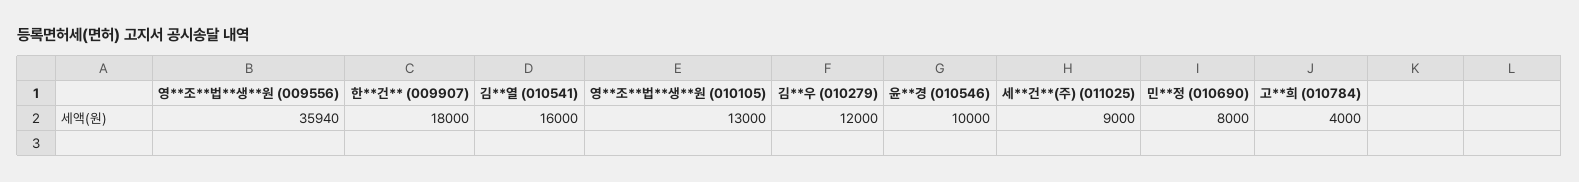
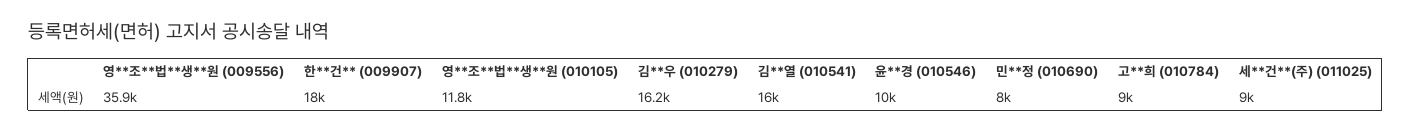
  {
    "영**조**법**생**원 (009556)": 35940,
    "한**건** (009907)": 18000,
    "김**열 (010541)": 16000,
-   "영**조**법**생**원 (010105)": 13000,
+   "영**조**법**생**원 (010105)": 11800,
-   "김**우 (010279)": 12000,
+   "김**우 (010279)": 16200,
    "윤**경 (010546)": 10000,
    "세**건**(주) (011025)": 9000,
    "민**정 (010690)": 8000,
-   "고**희 (010784)": 4000
+   "고**희 (010784)": 9000
  }

